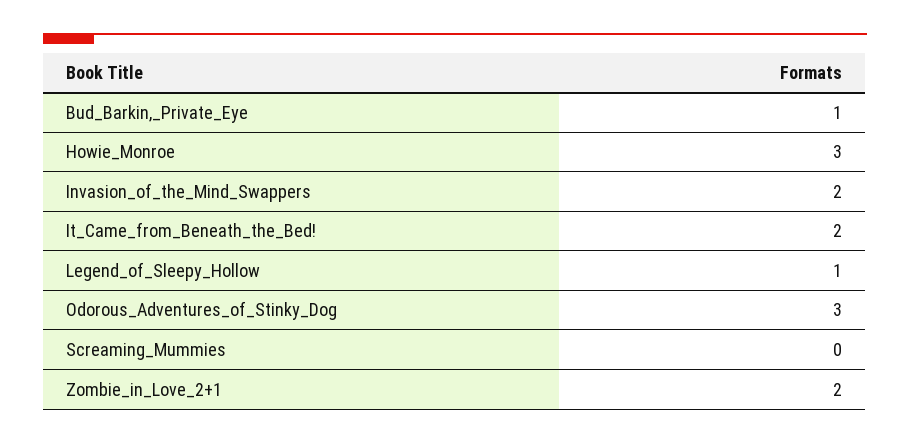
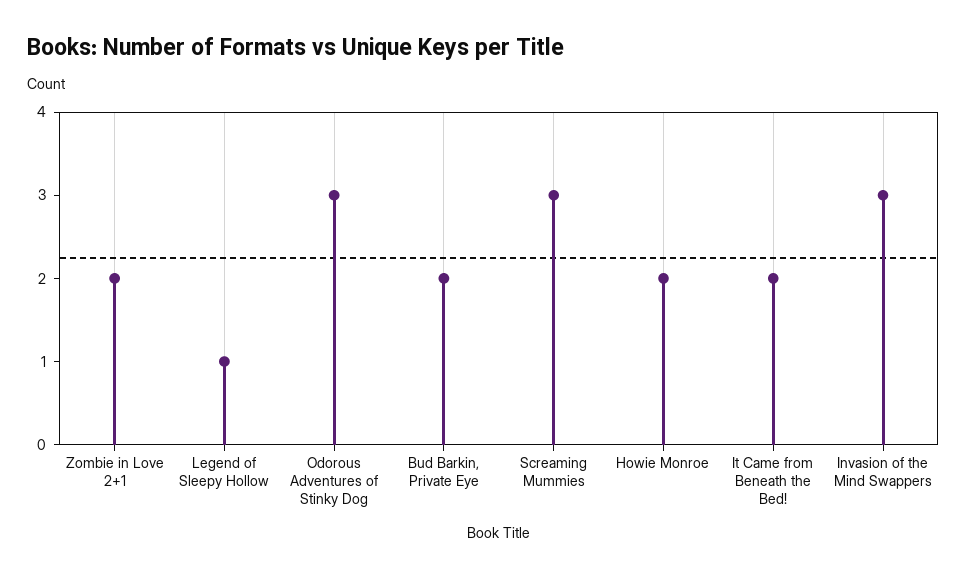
  {
-   "Bud_Barkin,_Private_Eye": 1,
+   "Bud_Barkin,_Private_Eye": 2,
-   "Howie_Monroe": 3,
+   "Howie_Monroe": 2,
-   "Invasion_of_the_Mind_Swappers": 2,
+   "Invasion_of_the_Mind_Swappers": 3,
    "It_Came_from_Beneath_the_Bed!": 2,
    "Legend_of_Sleepy_Hollow": 1,
    "Odorous_Adventures_of_Stinky_Dog": 3,
-   "Screaming_Mummies": 0,
+   "Screaming_Mummies": 3,
    "Zombie_in_Love_2+1": 2
  }

